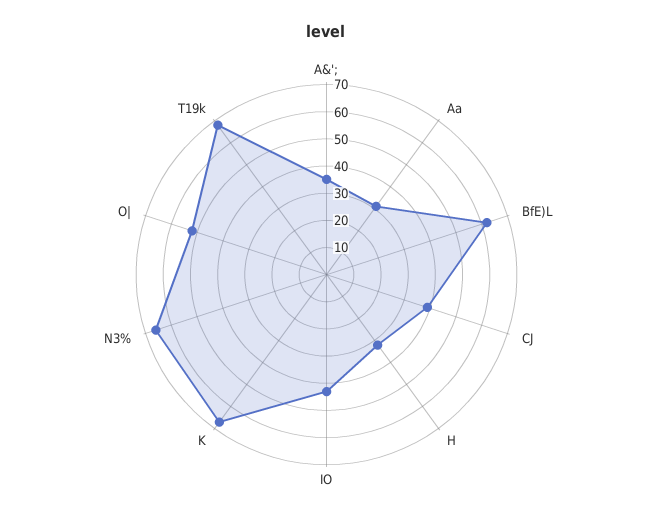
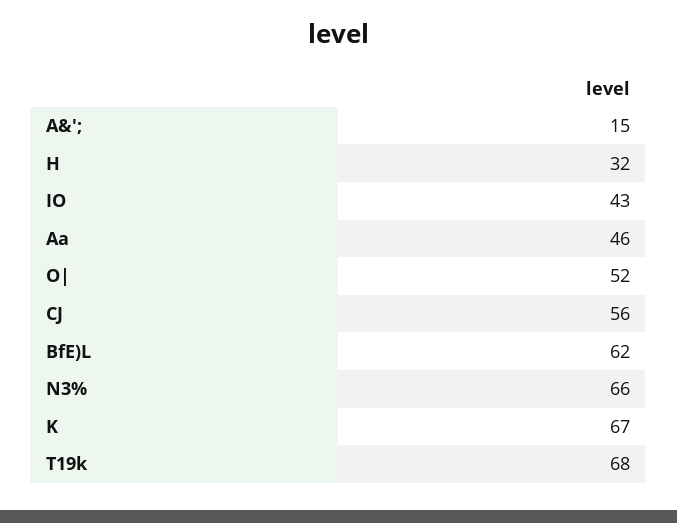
  {
-   "A&';": 35,
+   "A&';": 15,
-   "Aa": 30,
+   "Aa": 46,
    "BfE)L": 62,
-   "CJ": 40,
+   "CJ": 56,
    "H": 32,
    "IO": 43,
    "K": 67,
    "N3%": 66,
    "O|": 52,
    "T19k": 68
  }

